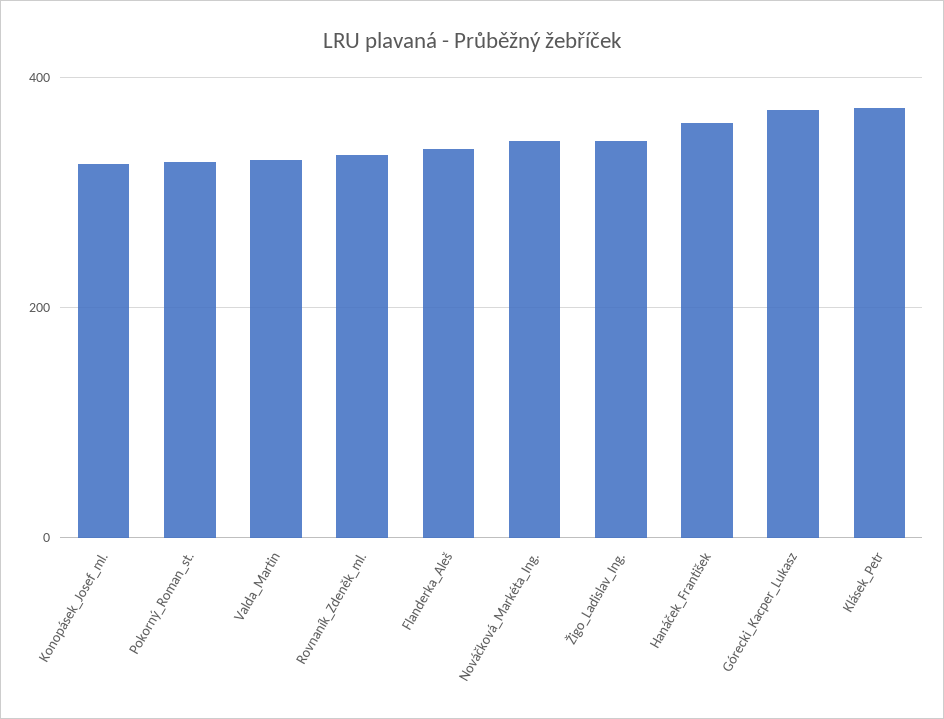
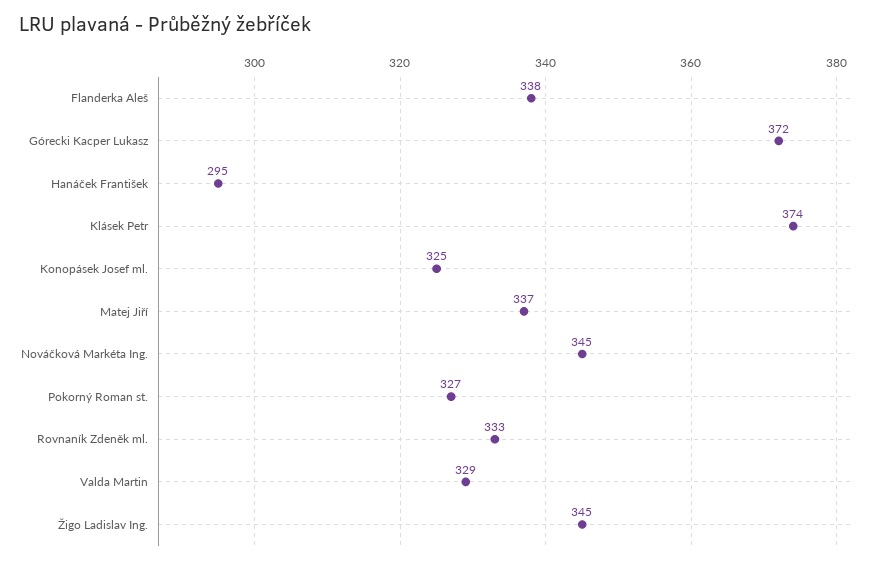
  {
    "Konopásek_Josef_ml.": 325,
    "Pokorný_Roman_st.": 327,
    "Valda_Martin": 329,
    "Rovnaník_Zdeněk_ml.": 333,
    "Flanderka_Aleš": 338,
    "Nováčková_Markéta_Ing.": 345,
    "Žigo_Ladislav_Ing.": 345,
-   "Hanáček_František": 360,
+   "Hanáček_František": 295,
    "Górecki_Kacper_Lukasz": 372,
-   "Klásek_Petr": 374
+   "Klásek_Petr": 374,
+   "Matej Jiří": 337
  }

